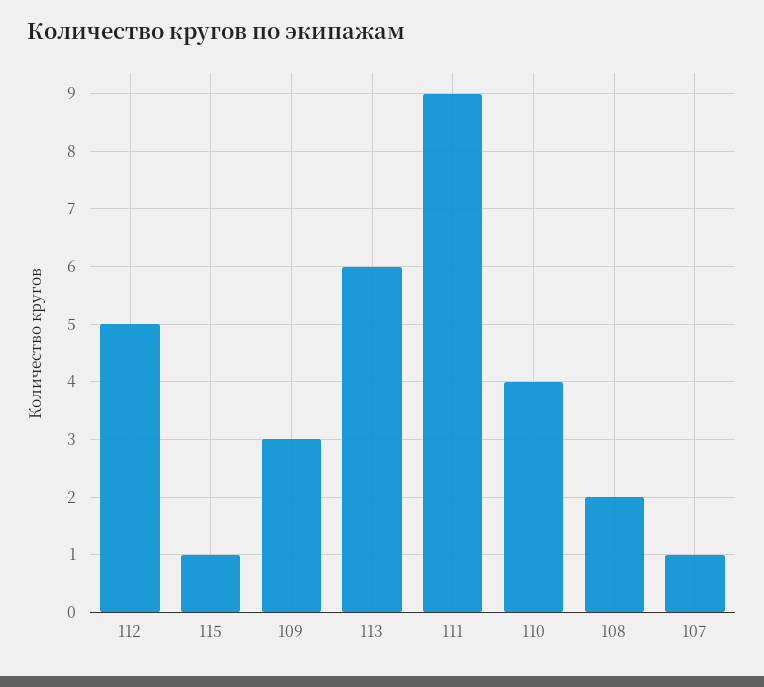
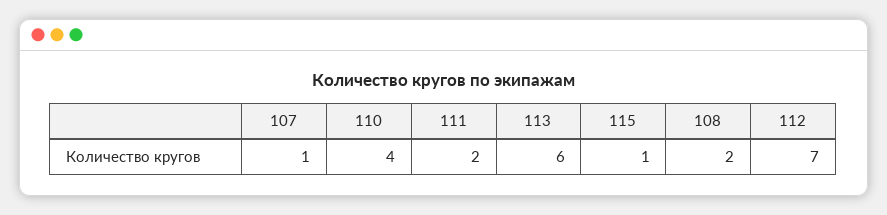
  {
-   "112": 5,
+   "112": 7,
    "115": 1,
-   "109": 3,
    "113": 6,
-   "111": 9,
+   "111": 2,
    "110": 4,
    "108": 2,
    "107": 1
  }

